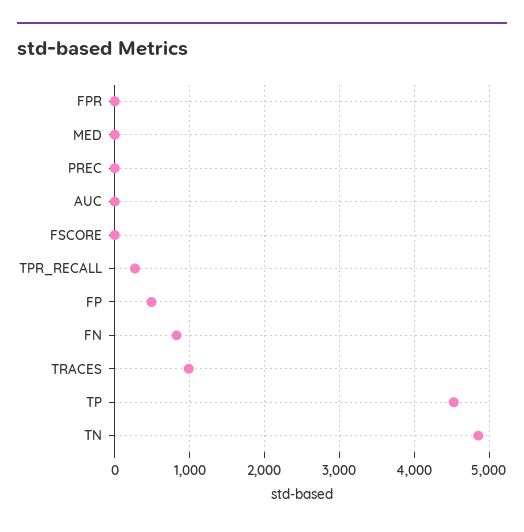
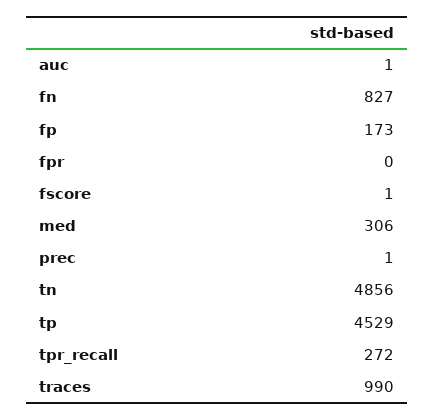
  {
    "FPR": 0,
-   "MED": 0,
+   "MED": 306,
    "PREC": 1,
    "AUC": 1,
    "FSCORE": 1,
    "TPR_RECALL": 272,
-   "FP": 500,
+   "FP": 173,
    "FN": 827,
    "TRACES": 990,
    "TP": 4529,
    "TN": 4856
  }

